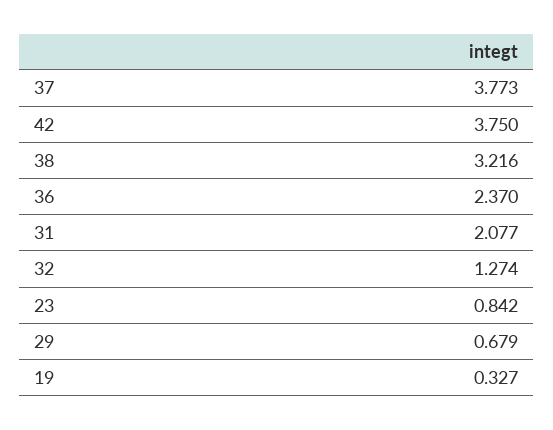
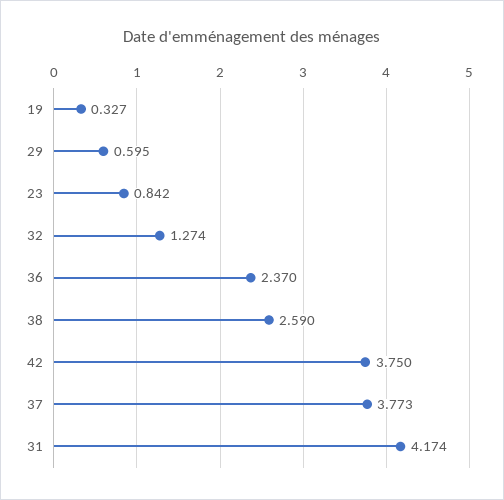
  {
    "37": 3.773,
    "42": 3.75,
-   "38": 3.216,
+   "38": 2.59,
    "36": 2.37,
-   "31": 2.077,
+   "31": 4.174,
    "32": 1.274,
    "23": 0.842,
-   "29": 0.679,
+   "29": 0.595,
    "19": 0.327
  }

